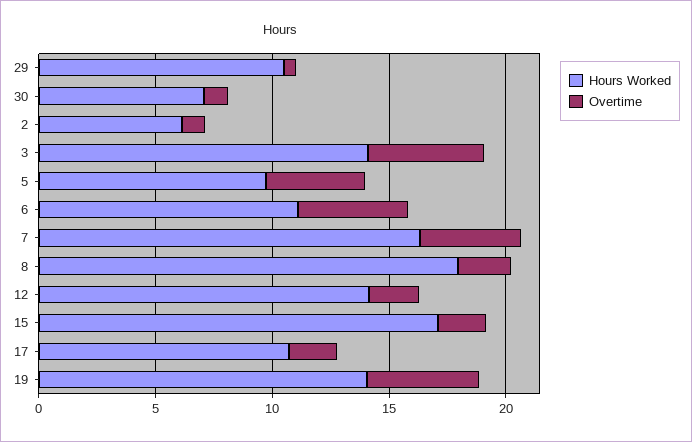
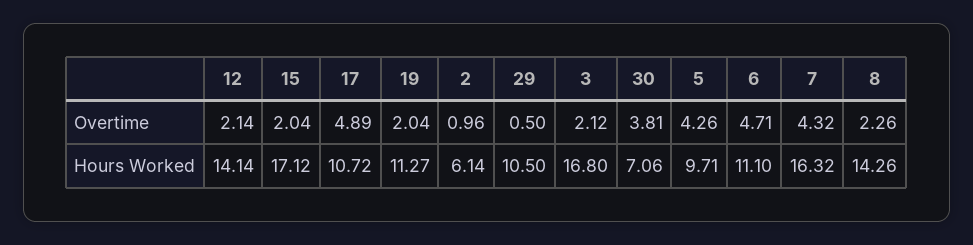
  {
    "Hours Worked": {
      "29": 10.5,
      "30": 7.06,
      "2": 6.14,
-     "3": 14,
+     "3": 16.8,
      "5": 9.71,
      "6": 11.1,
      "7": 16.32,
-     "8": 18,
+     "8": 14.26,
      "12": 14.14,
      "15": 17.12,
      "17": 10.72,
-     "19": 14
+     "19": 11.27
    },
    "Overtime": {
      "29": 0.5,
-     "30": 1,
+     "30": 3.81,
      "2": 0.96,
-     "3": 5,
+     "3": 2.12,
      "5": 4.26,
      "6": 4.71,
      "7": 4.32,
      "8": 2.26,
      "12": 2.14,
      "15": 2.04,
-     "17": 2,
+     "17": 4.89,
-     "19": 5
+     "19": 2.04
    }
  }

